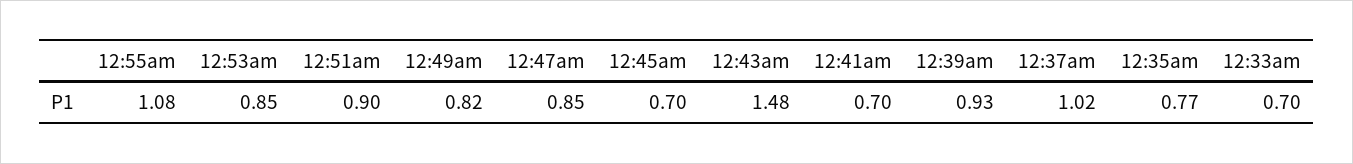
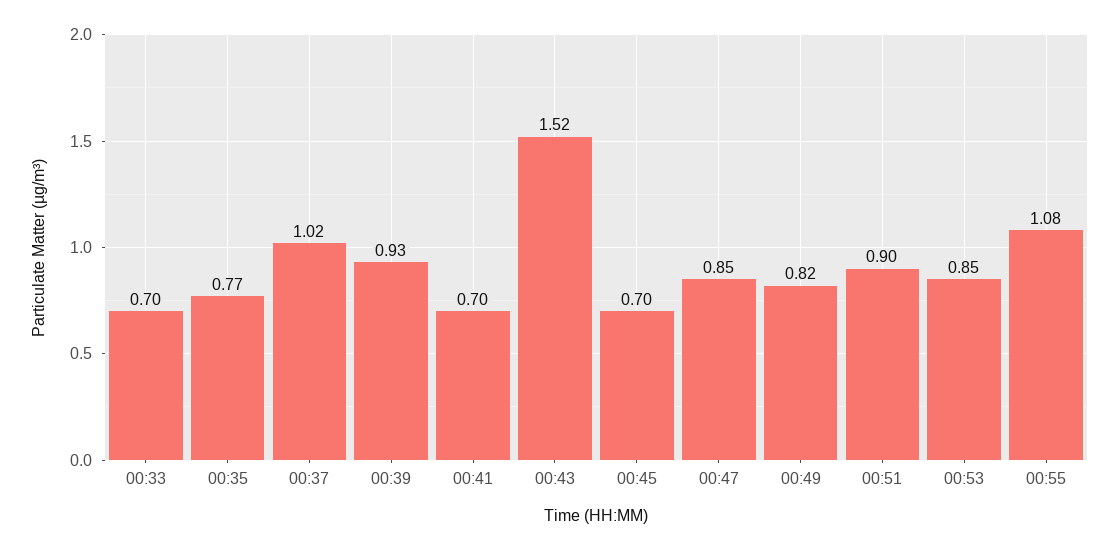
  {
    "12:55am": 1.08,
    "12:53am": 0.85,
    "12:51am": 0.9,
    "12:49am": 0.82,
    "12:47am": 0.85,
    "12:45am": 0.7,
-   "12:43am": 1.48,
+   "12:43am": 1.52,
    "12:41am": 0.7,
    "12:39am": 0.93,
    "12:37am": 1.02,
    "12:35am": 0.77,
    "12:33am": 0.7
  }

